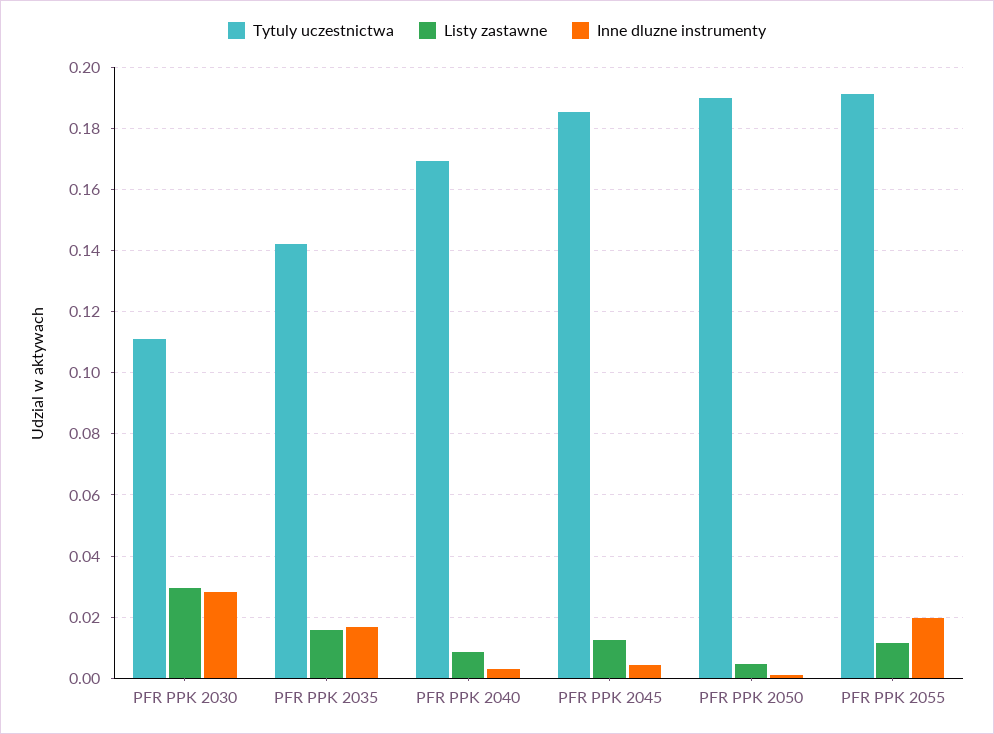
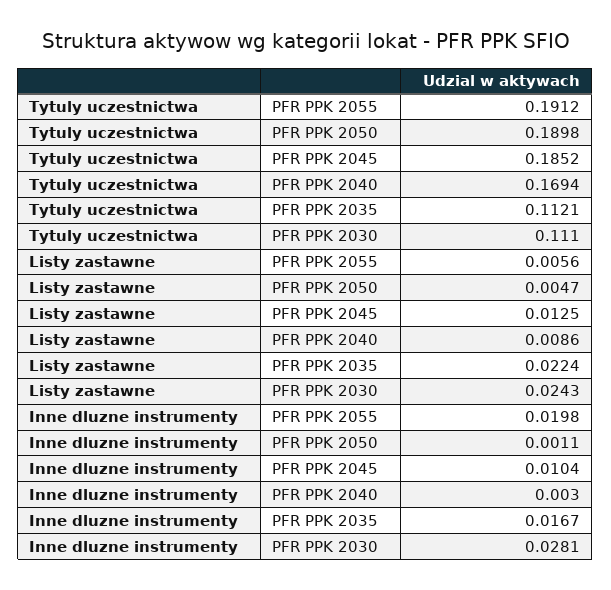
  {
    "Tytuly uczestnictwa": {
      "PFR PPK 2030": 0.111,
-     "PFR PPK 2035": 0.142,
+     "PFR PPK 2035": 0.1121,
      "PFR PPK 2040": 0.1694,
      "PFR PPK 2045": 0.1852,
      "PFR PPK 2050": 0.1898,
      "PFR PPK 2055": 0.1912
    },
    "Listy zastawne": {
-     "PFR PPK 2030": 0.03,
+     "PFR PPK 2030": 0.0243,
-     "PFR PPK 2035": 0.016,
+     "PFR PPK 2035": 0.0224,
      "PFR PPK 2040": 0.0086,
      "PFR PPK 2045": 0.0125,
      "PFR PPK 2050": 0.0047,
-     "PFR PPK 2055": 0.012
+     "PFR PPK 2055": 0.0056
    },
    "Inne dluzne instrumenty": {
      "PFR PPK 2030": 0.0281,
      "PFR PPK 2035": 0.0167,
      "PFR PPK 2040": 0.003,
-     "PFR PPK 2045": 0.004,
+     "PFR PPK 2045": 0.0104,
      "PFR PPK 2050": 0.0011,
      "PFR PPK 2055": 0.0198
    }
  }

